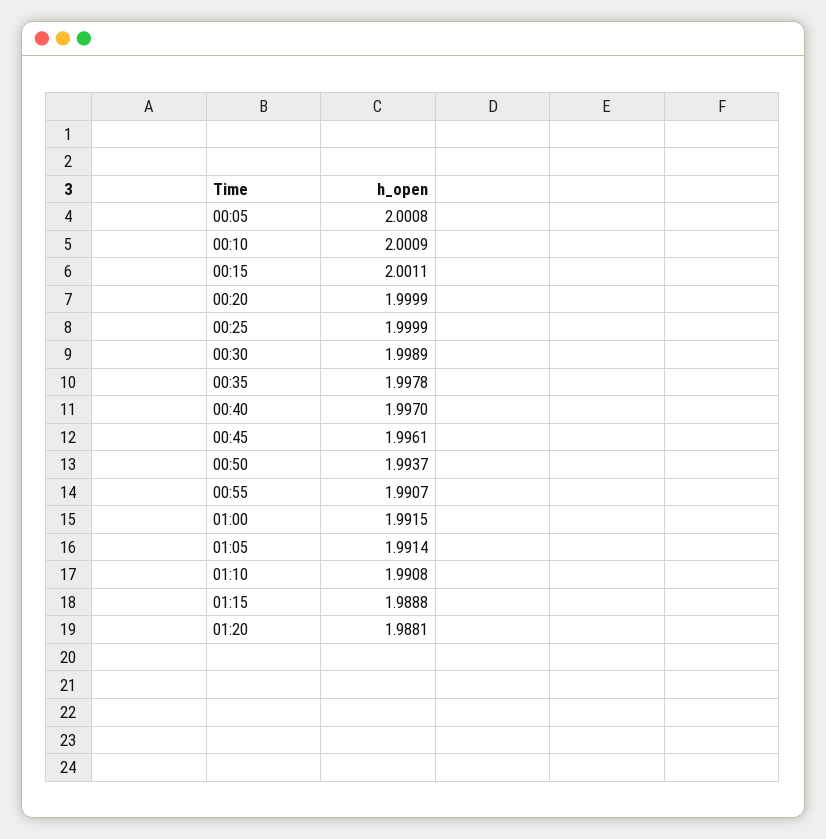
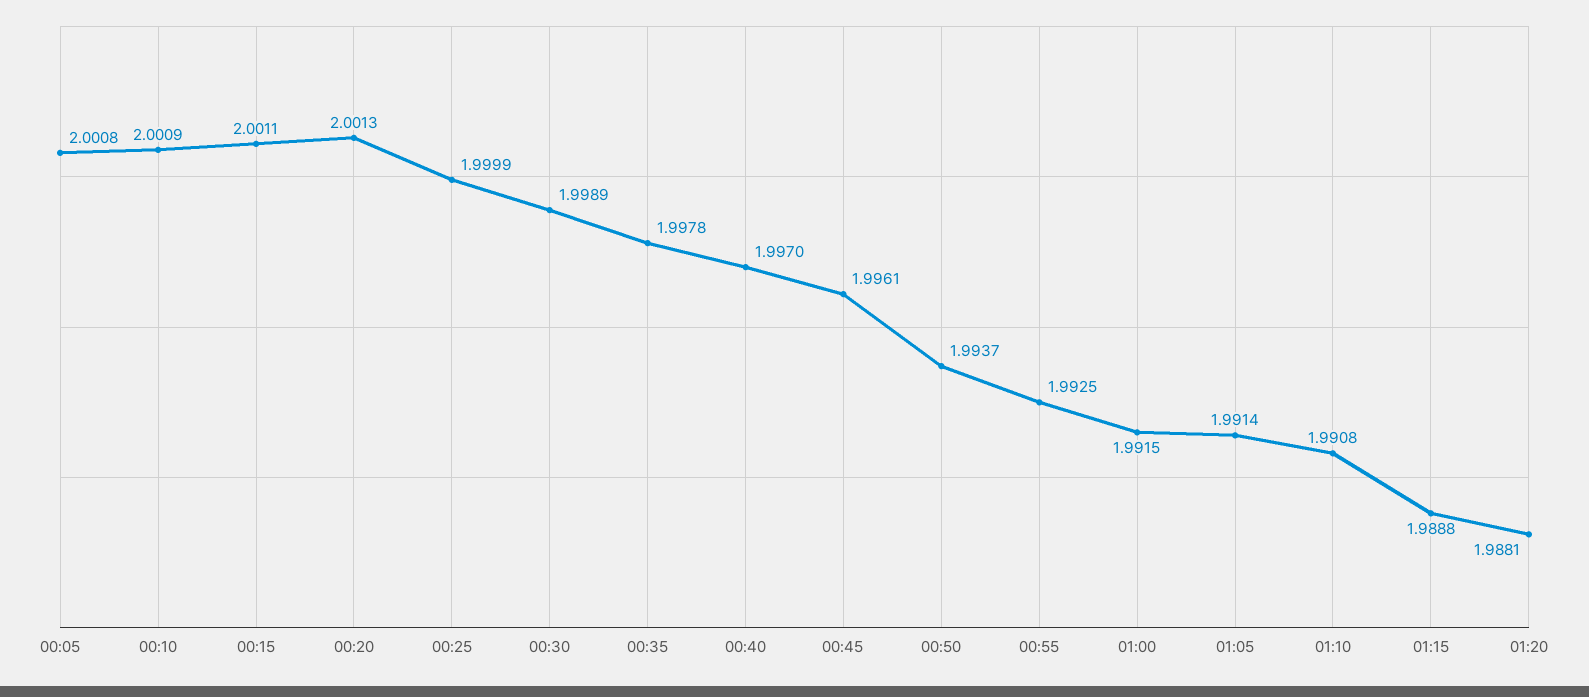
  {
    "00:05": 2.0008,
    "00:10": 2.0009,
    "00:15": 2.0011,
-   "00:20": 1.9999,
+   "00:20": 2.0013,
    "00:25": 1.9999,
    "00:30": 1.9989,
    "00:35": 1.9978,
    "00:40": 1.997,
    "00:45": 1.9961,
    "00:50": 1.9937,
-   "00:55": 1.9907,
+   "00:55": 1.9925,
    "01:00": 1.9915,
    "01:05": 1.9914,
    "01:10": 1.9908,
    "01:15": 1.9888,
    "01:20": 1.9881
  }

